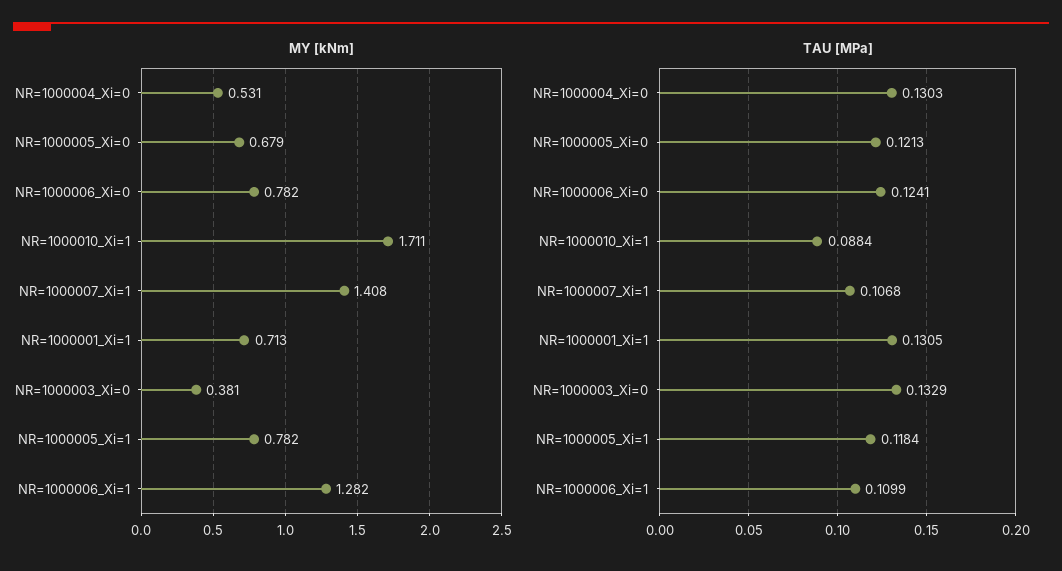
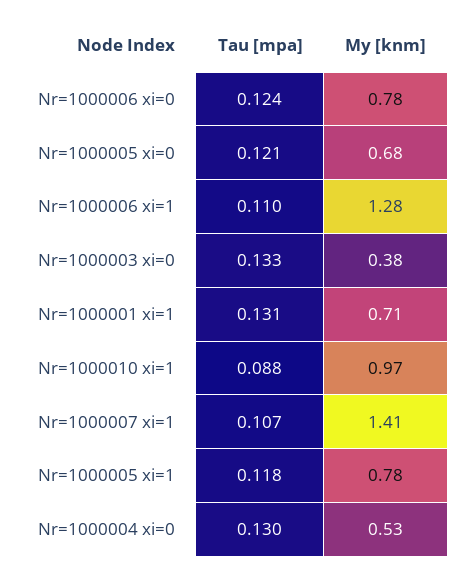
  {
    "MY [kNm]": {
      "NR=1000004_Xi=0": 0.531,
      "NR=1000005_Xi=0": 0.679,
      "NR=1000006_Xi=0": 0.782,
-     "NR=1000010_Xi=1": 1.711,
+     "NR=1000010_Xi=1": 0.97,
      "NR=1000007_Xi=1": 1.408,
      "NR=1000001_Xi=1": 0.713,
      "NR=1000003_Xi=0": 0.381,
      "NR=1000005_Xi=1": 0.782,
      "NR=1000006_Xi=1": 1.282
    },
    "TAU [MPa]": {
      "NR=1000004_Xi=0": 0.1303,
      "NR=1000005_Xi=0": 0.1213,
      "NR=1000006_Xi=0": 0.1241,
      "NR=1000010_Xi=1": 0.0884,
      "NR=1000007_Xi=1": 0.1068,
      "NR=1000001_Xi=1": 0.1305,
      "NR=1000003_Xi=0": 0.1329,
      "NR=1000005_Xi=1": 0.1184,
      "NR=1000006_Xi=1": 0.1099
    }
  }

